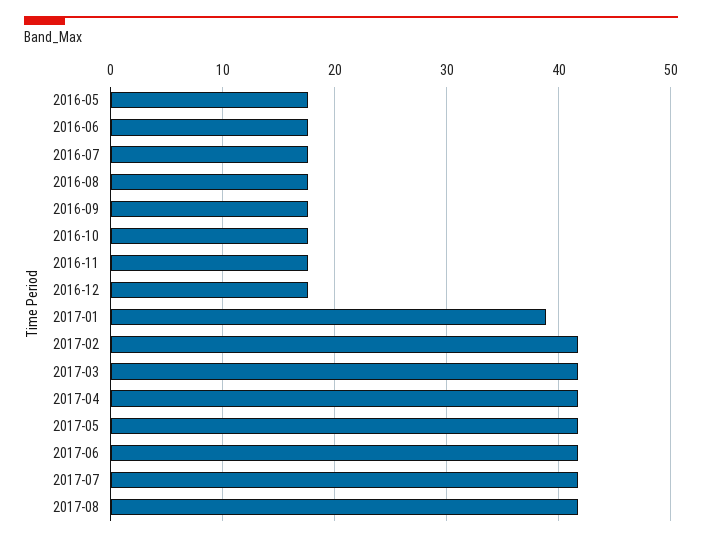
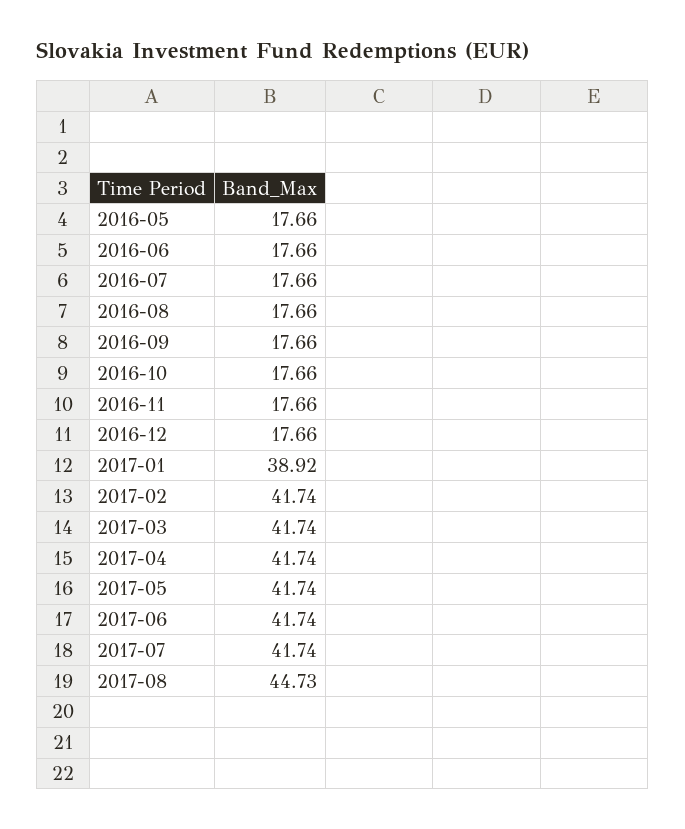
  {
    "2016-05": 17.66,
    "2016-06": 17.66,
    "2016-07": 17.66,
    "2016-08": 17.66,
    "2016-09": 17.66,
    "2016-10": 17.66,
    "2016-11": 17.66,
    "2016-12": 17.66,
    "2017-01": 38.92,
    "2017-02": 41.74,
    "2017-03": 41.74,
    "2017-04": 41.74,
    "2017-05": 41.74,
    "2017-06": 41.74,
    "2017-07": 41.74,
-   "2017-08": 42
+   "2017-08": 44.73
  }

